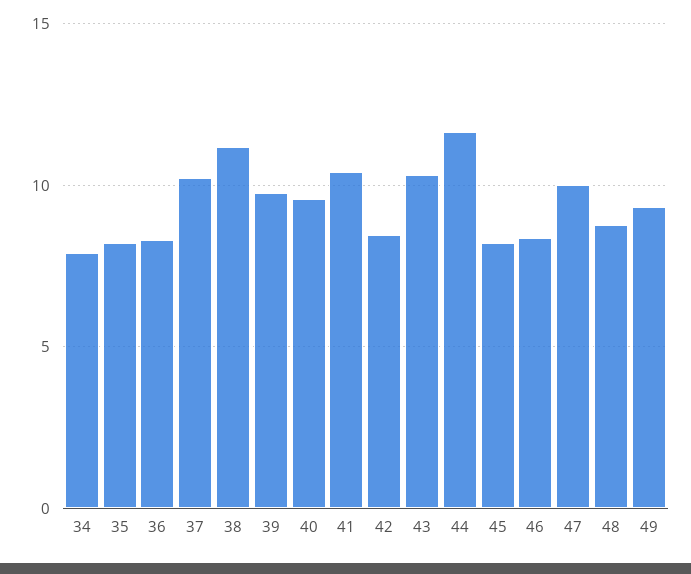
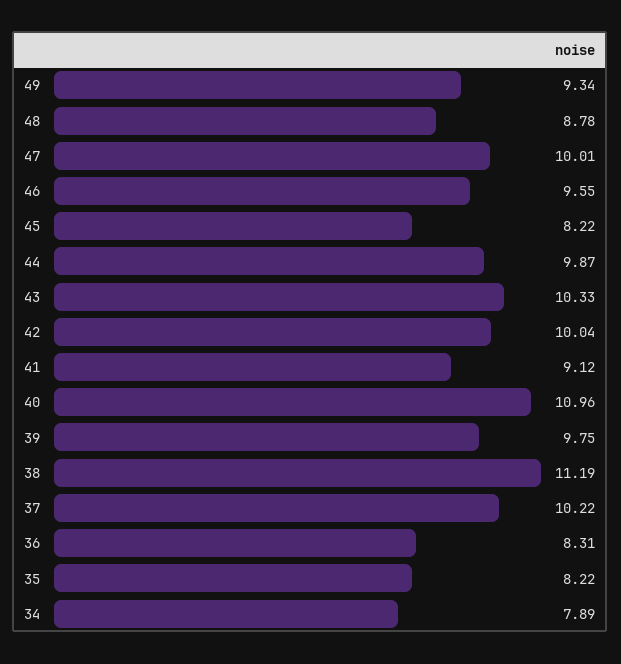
  {
    "34": 7.89,
    "35": 8.22,
    "36": 8.31,
    "37": 10.22,
    "38": 11.19,
    "39": 9.75,
-   "40": 9.5,
+   "40": 10.96,
-   "41": 10.5,
+   "41": 9.12,
-   "42": 8.5,
+   "42": 10.04,
    "43": 10.33,
-   "44": 11.5,
+   "44": 9.87,
    "45": 8.22,
-   "46": 8.5,
+   "46": 9.55,
    "47": 10.01,
    "48": 8.78,
    "49": 9.34
  }

